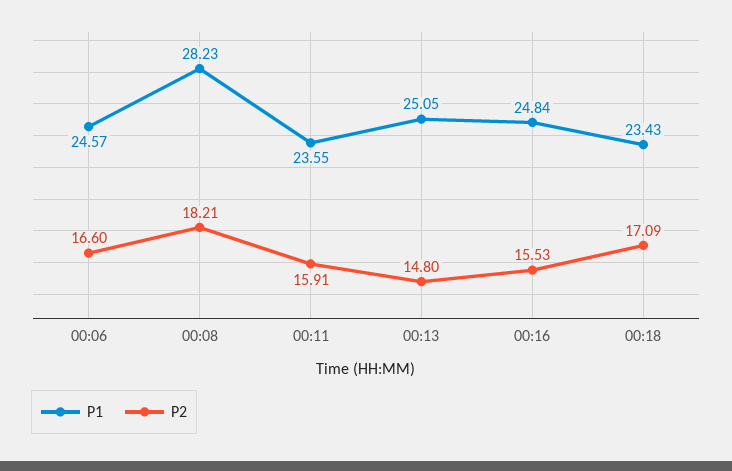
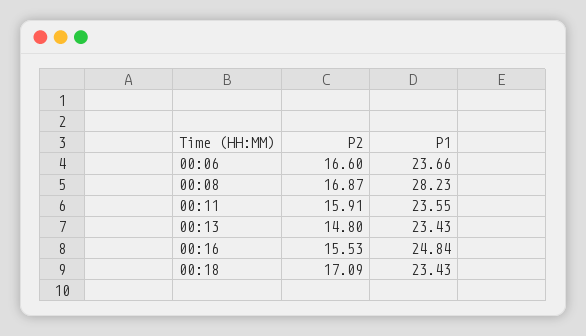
  {
    "P1": {
-     "00:06": 24.57,
+     "00:06": 23.66,
      "00:08": 28.23,
      "00:11": 23.55,
-     "00:13": 25.05,
+     "00:13": 23.43,
      "00:16": 24.84,
      "00:18": 23.43
    },
    "P2": {
      "00:06": 16.6,
-     "00:08": 18.21,
+     "00:08": 16.87,
      "00:11": 15.91,
      "00:13": 14.8,
      "00:16": 15.53,
      "00:18": 17.09
    }
  }

